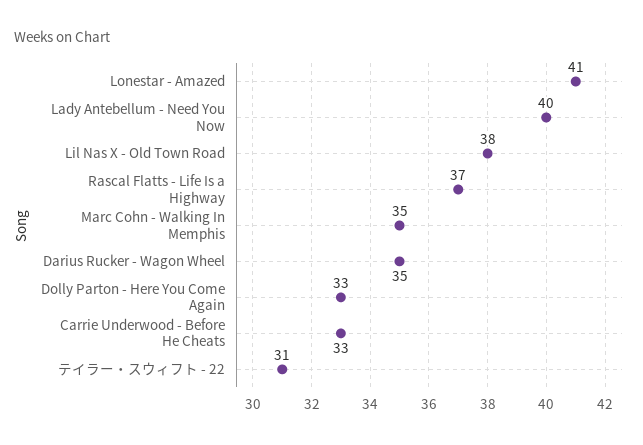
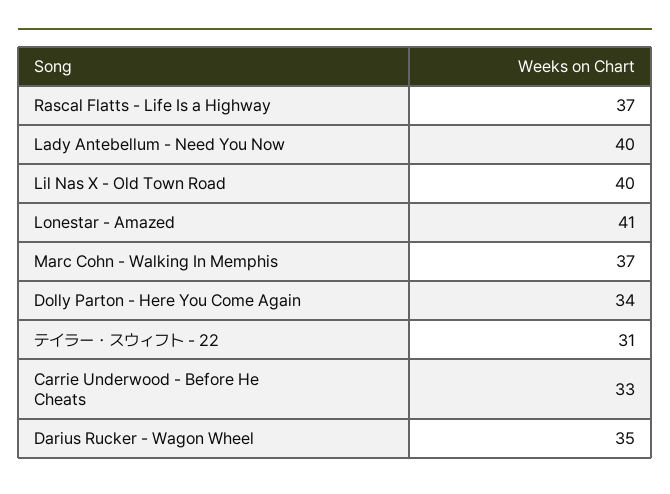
  {
    "Lonestar - Amazed": 41,
    "Lady Antebellum - Need You Now": 40,
-   "Lil Nas X - Old Town Road": 38,
+   "Lil Nas X - Old Town Road": 40,
    "Rascal Flatts - Life Is a Highway": 37,
-   "Marc Cohn - Walking In Memphis": 35,
+   "Marc Cohn - Walking In Memphis": 37,
    "Darius Rucker - Wagon Wheel": 35,
-   "Dolly Parton - Here You Come Again": 33,
+   "Dolly Parton - Here You Come Again": 34,
    "Carrie Underwood - Before He Cheats": 33,
    "テイラー・スウィフト - 22": 31
  }

